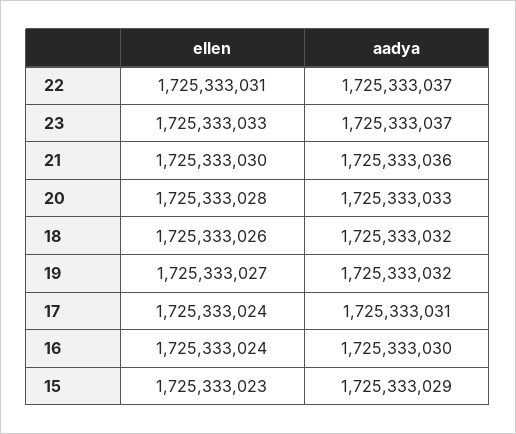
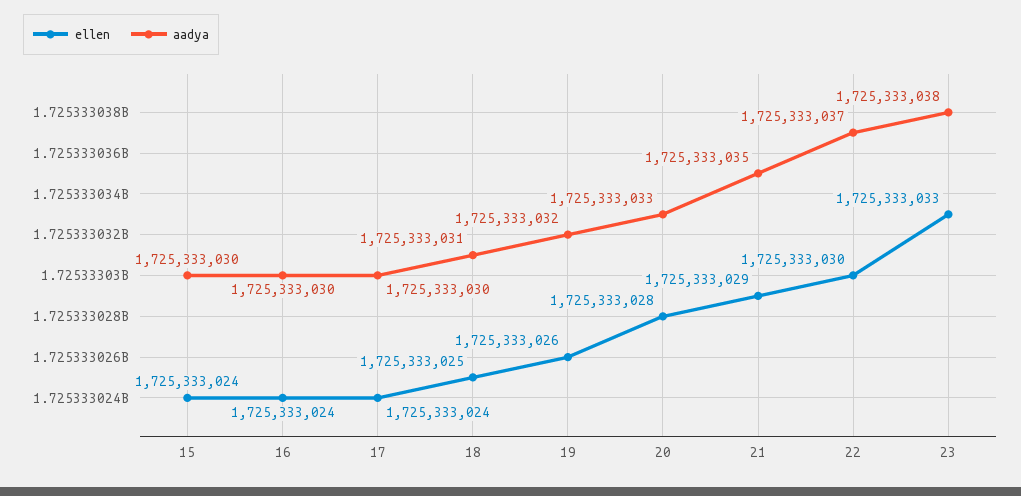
  {
    "ellen": {
-     "22": 1725333031,
+     "22": 1725333030,
      "23": 1725333033,
-     "21": 1725333030,
+     "21": 1725333029,
      "20": 1725333028,
-     "18": 1725333026,
+     "18": 1725333025,
-     "19": 1725333027,
+     "19": 1725333026,
      "17": 1725333024,
      "16": 1725333024,
-     "15": 1725333023
+     "15": 1725333024
    },
    "aadya": {
      "22": 1725333037,
-     "23": 1725333037,
+     "23": 1725333038,
-     "21": 1725333036,
+     "21": 1725333035,
      "20": 1725333033,
-     "18": 1725333032,
+     "18": 1725333031,
      "19": 1725333032,
-     "17": 1725333031,
+     "17": 1725333030,
      "16": 1725333030,
-     "15": 1725333029
+     "15": 1725333030
    }
  }

